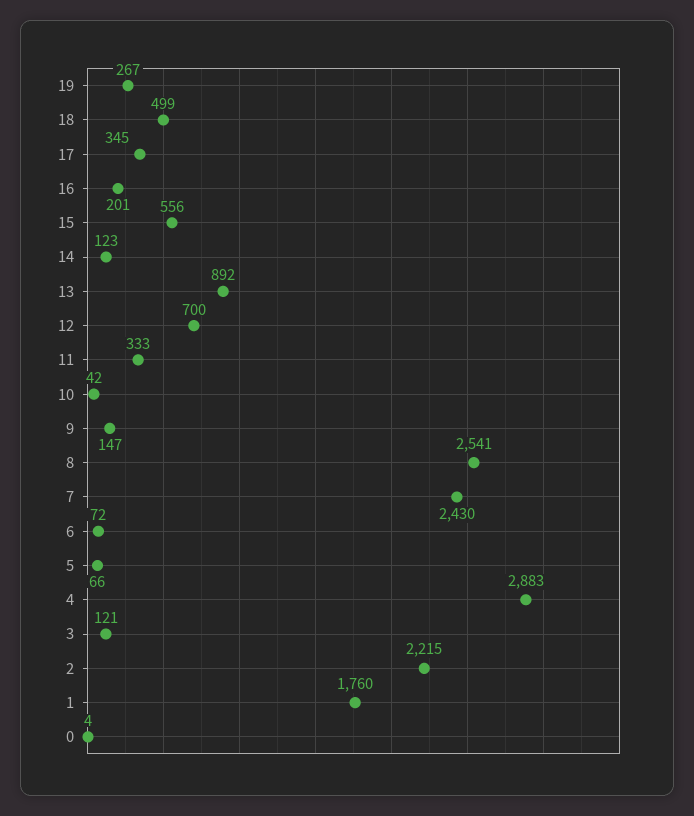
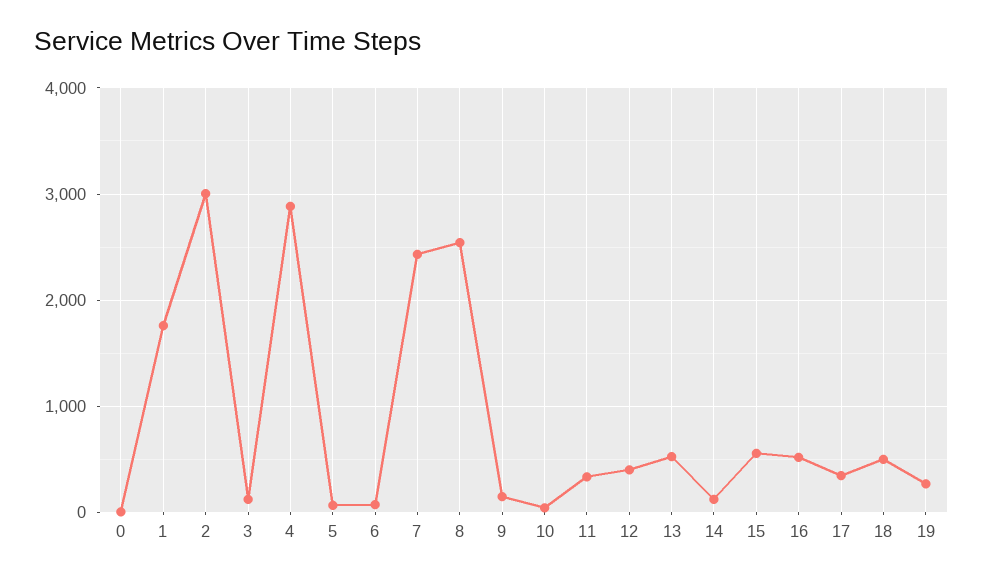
  {
    "19": 267,
    "18": 499,
    "17": 345,
-   "16": 201,
+   "16": 500,
    "15": 556,
    "14": 123,
-   "13": 892,
+   "13": 500,
-   "12": 700,
+   "12": 400,
    "11": 333,
    "10": 42,
    "9": 147,
    "8": 2541,
    "7": 2430,
    "6": 72,
    "5": 66,
    "4": 2883,
    "3": 121,
-   "2": 2215,
+   "2": 3000,
    "1": 1760,
    "0": 4
  }

